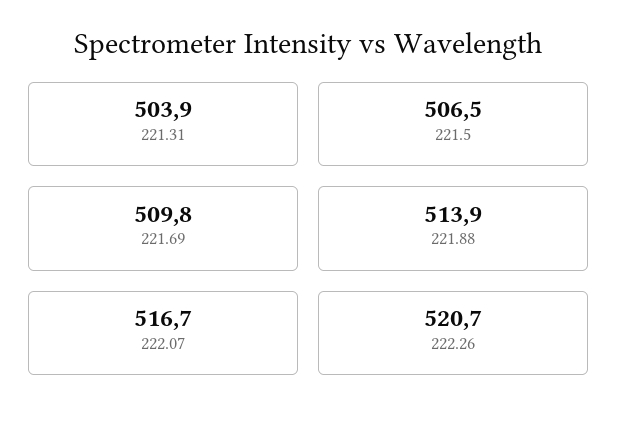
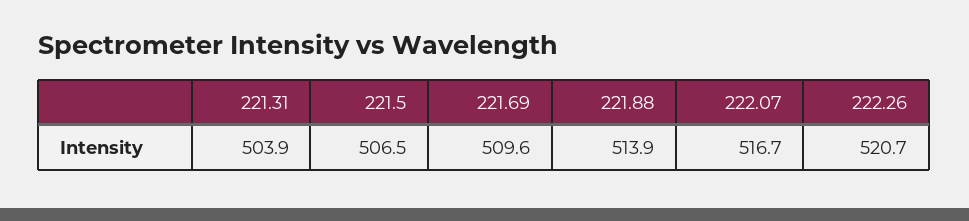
  {
    "221.31": 503.9,
    "221.5": 506.5,
-   "221.69": 509.8,
+   "221.69": 509.6,
    "221.88": 513.9,
    "222.07": 516.7,
    "222.26": 520.7
  }

